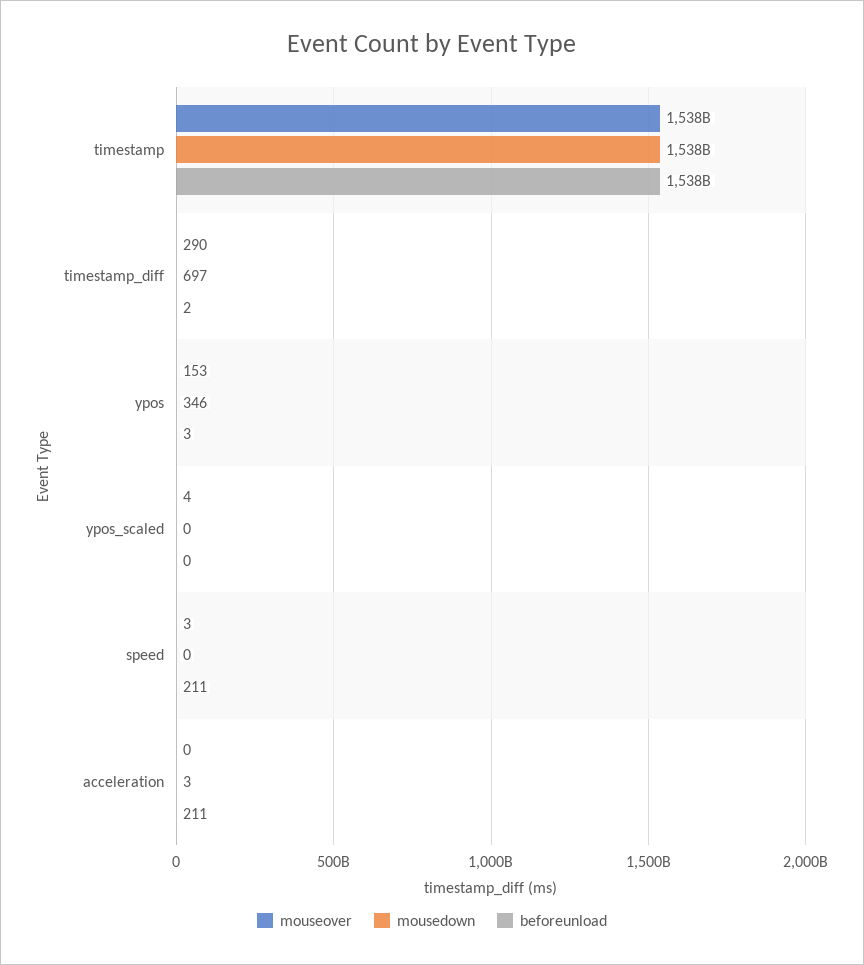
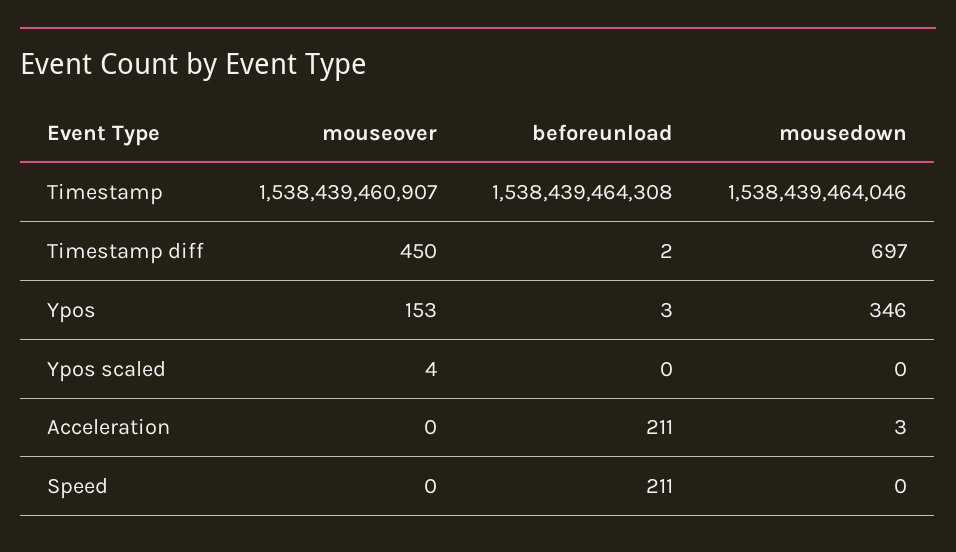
  {
    "mouseover": {
      "timestamp": 1538439460907,
-     "timestamp_diff": 290,
+     "timestamp_diff": 450,
      "ypos": 153,
      "ypos_scaled": 4,
-     "speed": 3,
+     "speed": 0,
      "acceleration": 0
    },
    "mousedown": {
      "timestamp": 1538439464046,
      "timestamp_diff": 697,
      "ypos": 346,
      "ypos_scaled": 0,
      "speed": 0,
      "acceleration": 3
    },
    "beforeunload": {
      "timestamp": 1538439464308,
      "timestamp_diff": 2,
      "ypos": 3,
      "ypos_scaled": 0,
      "speed": 211,
      "acceleration": 211
    }
  }

